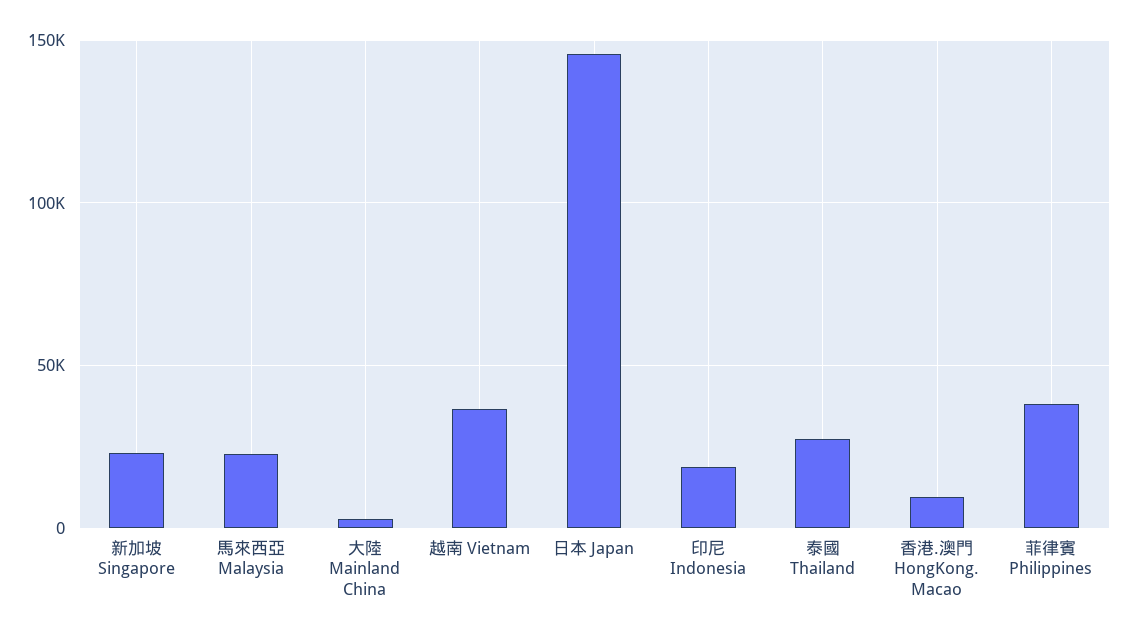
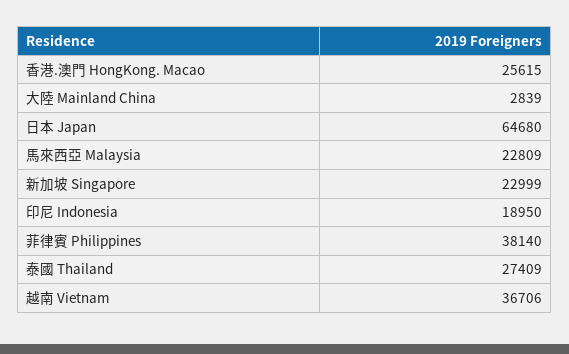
  {
    "新加坡 Singapore": 22999,
    "馬來西亞 Malaysia": 22809,
    "大陸 Mainland China": 2839,
    "越南 Vietnam": 36706,
-   "日本 Japan": 145000,
+   "日本 Japan": 64680,
    "印尼 Indonesia": 18950,
    "泰國 Thailand": 27409,
-   "香港.澳門 HongKong. Macao": 10000,
+   "香港.澳門 HongKong. Macao": 25615,
    "菲律賓 Philippines": 38140
  }

